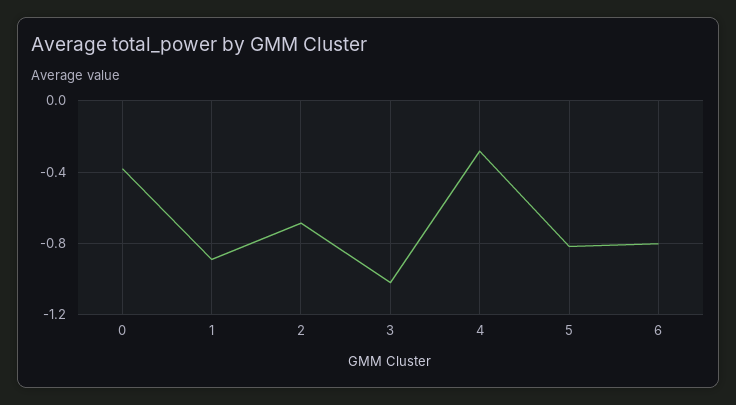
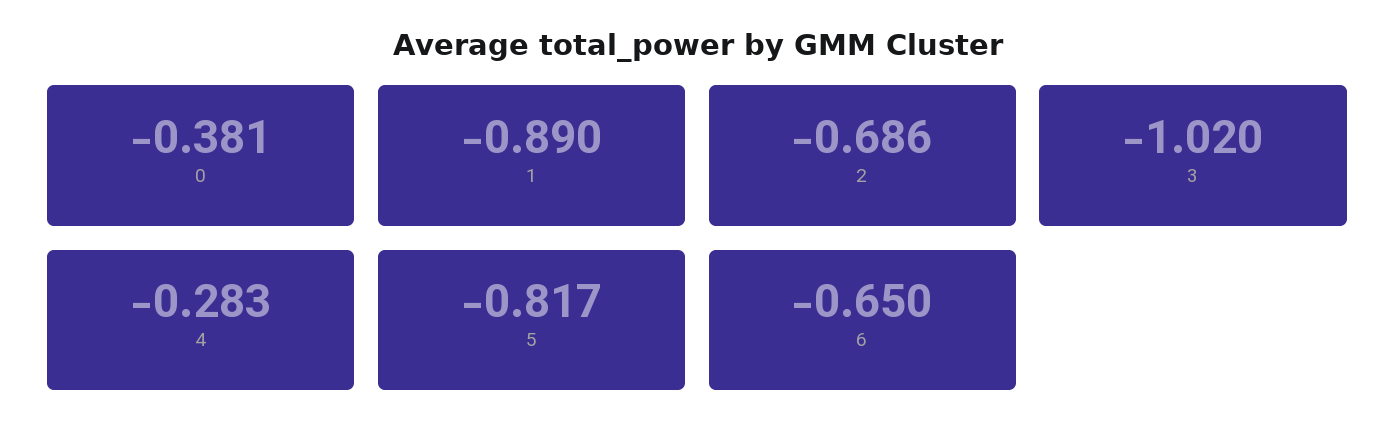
  {
    "0": -0.381,
    "1": -0.89,
    "2": -0.686,
    "3": -1.02,
    "4": -0.283,
    "5": -0.817,
-   "6": -0.8
+   "6": -0.65
  }

